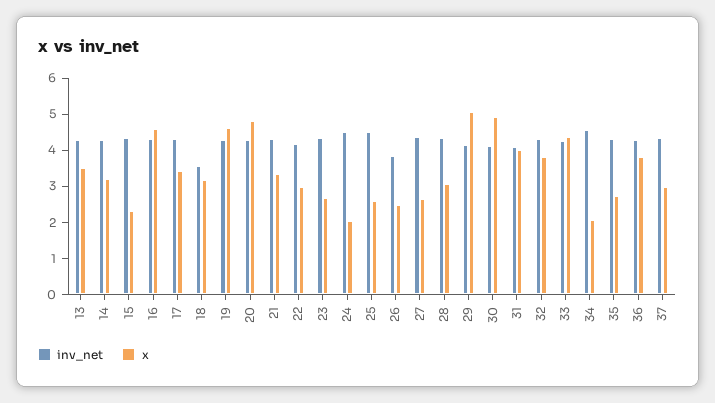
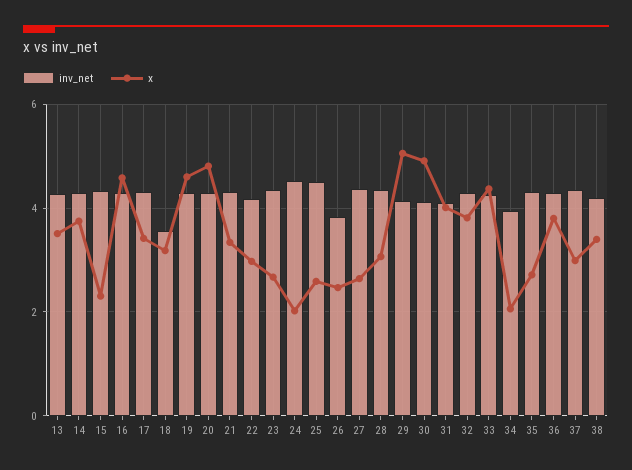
  {
    "inv_net": {
      "13": 4.2,
      "14": 4.2,
      "15": 4.4,
      "16": 4.2,
      "17": 4.4,
      "18": 3.6,
      "19": 4.2,
      "20": 4.2,
      "21": 4.4,
      "22": 4.2,
      "23": 4.4,
      "24": 4.6,
      "25": 4.6,
      "26": 3.8,
      "27": 4.4,
      "28": 4.4,
      "29": 4.2,
      "30": 4.2,
      "31": 4,
      "32": 4.2,
      "33": 4.2,
-     "34": 4.5,
+     "34": 4,
      "35": 4.4,
      "36": 4.2,
-     "37": 4.4
+     "37": 4.4,
+     "38": 4.2
    },
    "x": {
      "13": 3.6,
-     "14": 3.25,
+     "14": 3.8,
      "15": 2.4,
      "16": 4.6,
      "17": 3.4,
      "18": 3.2,
      "19": 4.6,
      "20": 4.8,
      "21": 3.4,
      "22": 3,
      "23": 2.6,
      "24": 2,
      "25": 2.6,
      "26": 2.4,
      "27": 2.6,
      "28": 3,
      "29": 5,
      "30": 5,
      "31": 4,
      "32": 3.8,
      "33": 4.4,
      "34": 2,
      "35": 2.8,
      "36": 3.8,
-     "37": 3
+     "37": 3,
+     "38": 3.4
    }
  }

